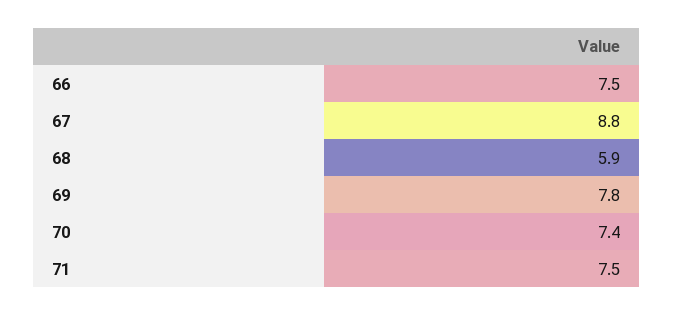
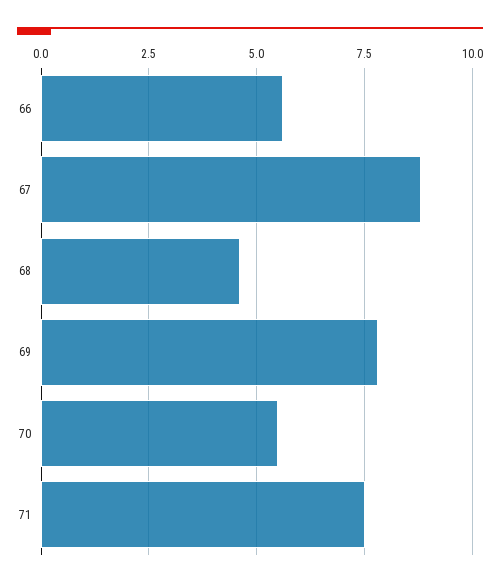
  {
-   "66": 7.5,
+   "66": 5.5,
    "67": 8.8,
-   "68": 5.9,
+   "68": 4.5,
    "69": 7.8,
-   "70": 7.4,
+   "70": 5.5,
    "71": 7.5
  }

